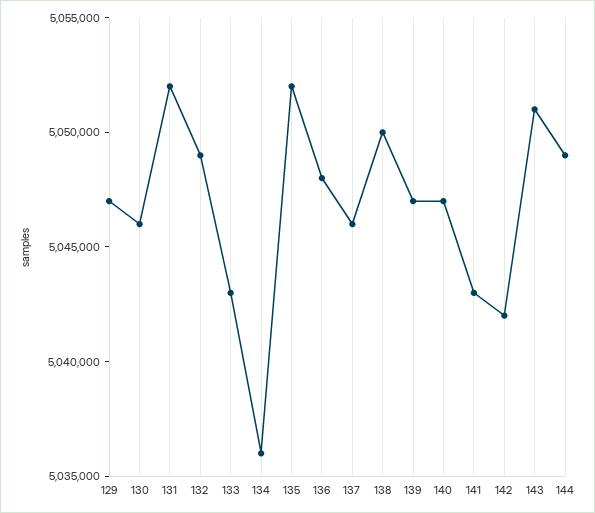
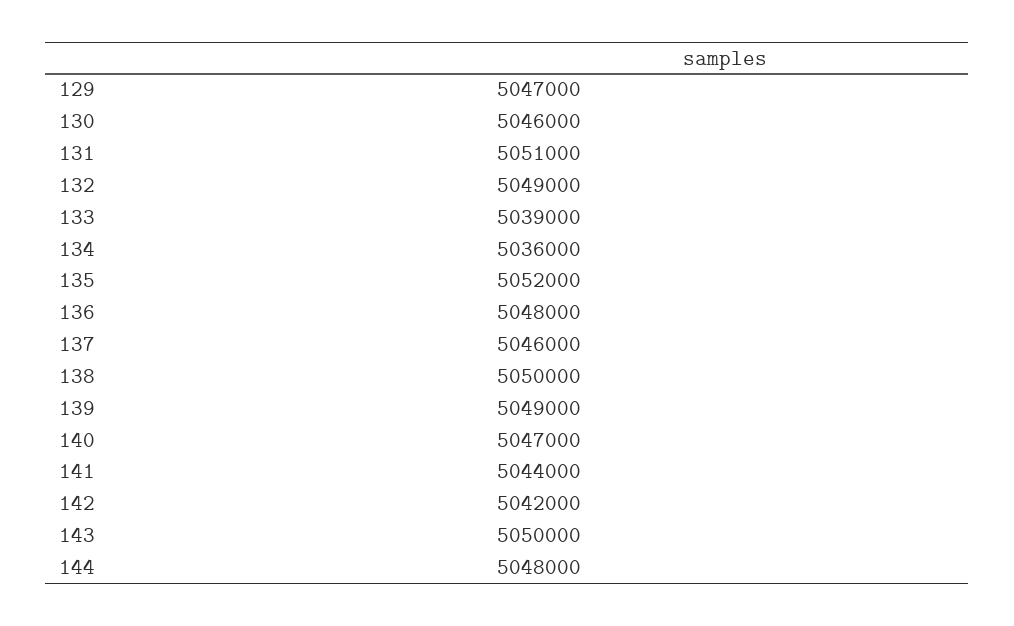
  {
    "129": 5047000,
    "130": 5046000,
-   "131": 5052000,
+   "131": 5051000,
    "132": 5049000,
-   "133": 5043000,
+   "133": 5039000,
    "134": 5036000,
    "135": 5052000,
    "136": 5048000,
    "137": 5046000,
    "138": 5050000,
-   "139": 5047000,
+   "139": 5049000,
    "140": 5047000,
-   "141": 5043000,
+   "141": 5044000,
    "142": 5042000,
-   "143": 5051000,
+   "143": 5050000,
-   "144": 5049000
+   "144": 5048000
  }

